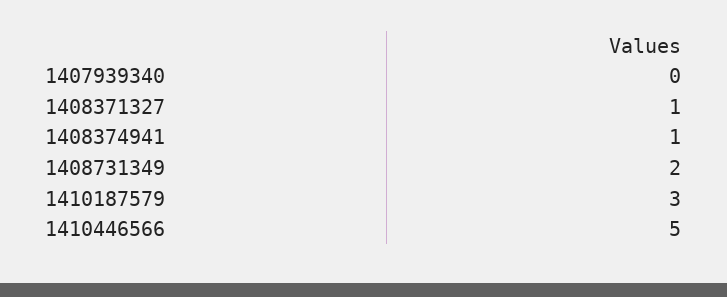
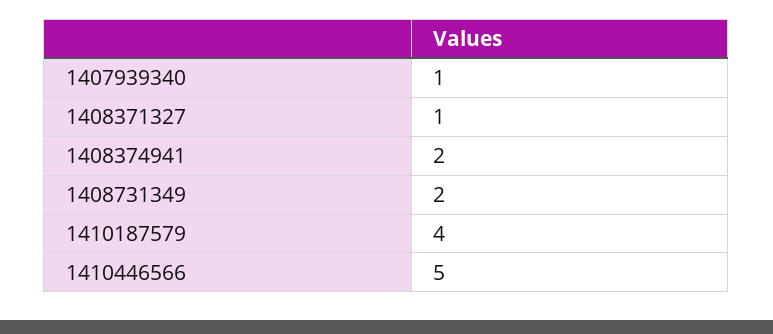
  {
-   "1407939340": 0,
+   "1407939340": 1,
    "1408371327": 1,
-   "1408374941": 1,
+   "1408374941": 2,
    "1408731349": 2,
-   "1410187579": 3,
+   "1410187579": 4,
    "1410446566": 5
  }

